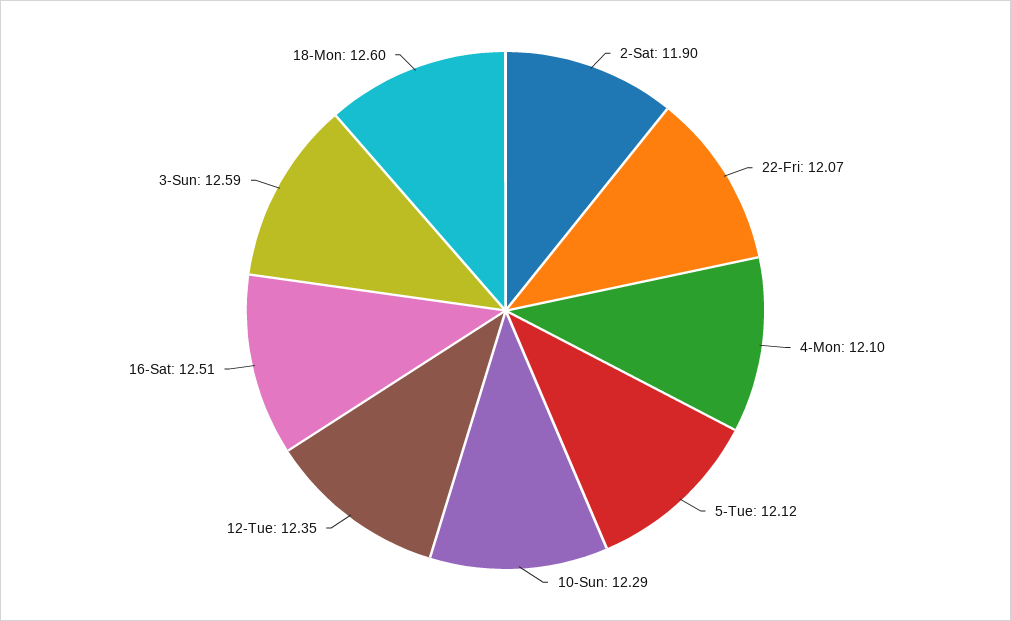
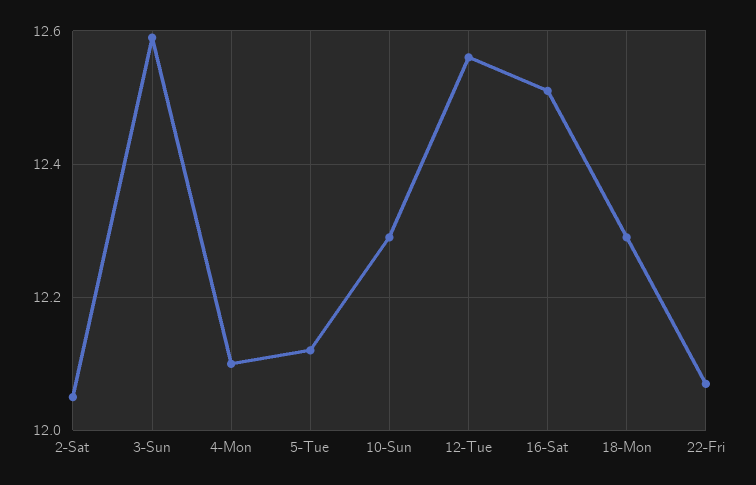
  {
-   "2-Sat": 11.9,
+   "2-Sat": 12.05,
    "22-Fri": 12.07,
    "4-Mon": 12.1,
    "5-Tue": 12.12,
    "10-Sun": 12.29,
-   "12-Tue": 12.35,
+   "12-Tue": 12.55,
    "16-Sat": 12.51,
    "3-Sun": 12.59,
-   "18-Mon": 12.6
+   "18-Mon": 12.3
  }

